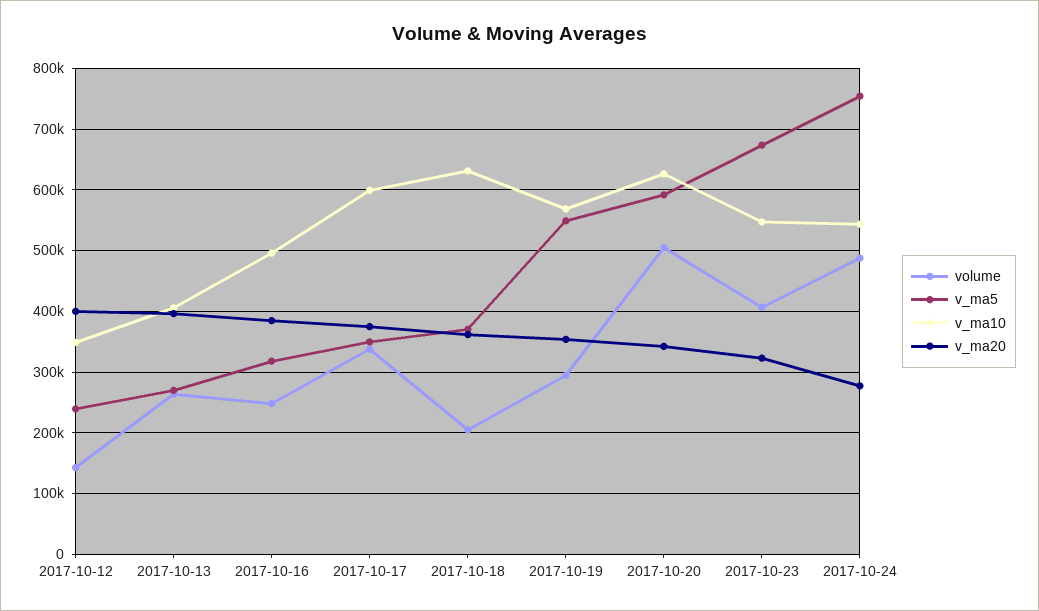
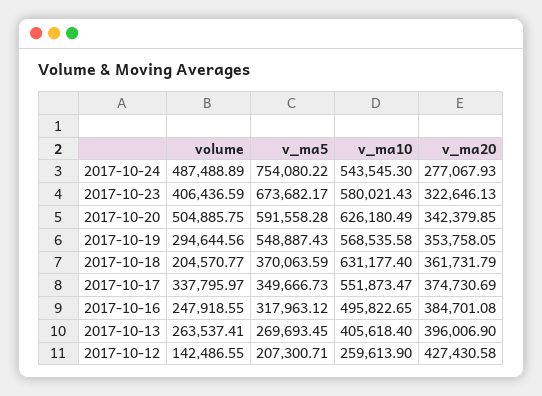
  {
    "volume": {
      "2017-10-12": 142486.55,
      "2017-10-13": 263537.41,
      "2017-10-16": 247918.55,
      "2017-10-17": 337795.97,
      "2017-10-18": 204570.77,
      "2017-10-19": 294644.56,
      "2017-10-20": 504885.75,
      "2017-10-23": 406436.59,
      "2017-10-24": 487488.89
    },
    "v_ma5": {
-     "2017-10-12": 240000,
+     "2017-10-12": 207300.71,
      "2017-10-13": 269693.45,
      "2017-10-16": 317963.12,
      "2017-10-17": 349666.73,
      "2017-10-18": 370063.59,
      "2017-10-19": 548887.43,
      "2017-10-20": 591558.28,
      "2017-10-23": 673682.17,
      "2017-10-24": 754080.22
    },
    "v_ma10": {
-     "2017-10-12": 350000,
+     "2017-10-12": 259613.9,
      "2017-10-13": 405618.4,
      "2017-10-16": 495822.65,
-     "2017-10-17": 600000,
+     "2017-10-17": 551873.47,
      "2017-10-18": 631177.4,
      "2017-10-19": 568535.58,
      "2017-10-20": 626180.49,
-     "2017-10-23": 550000,
+     "2017-10-23": 580021.43,
      "2017-10-24": 543545.3
    },
    "v_ma20": {
-     "2017-10-12": 400000,
+     "2017-10-12": 427430.58,
      "2017-10-13": 396006.9,
      "2017-10-16": 384701.08,
      "2017-10-17": 374730.69,
      "2017-10-18": 361731.79,
      "2017-10-19": 353758.05,
      "2017-10-20": 342379.85,
      "2017-10-23": 322646.13,
      "2017-10-24": 277067.93
    }
  }

